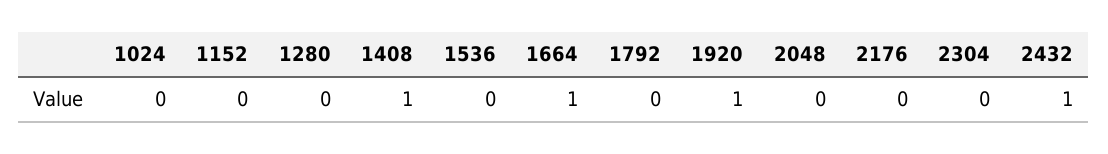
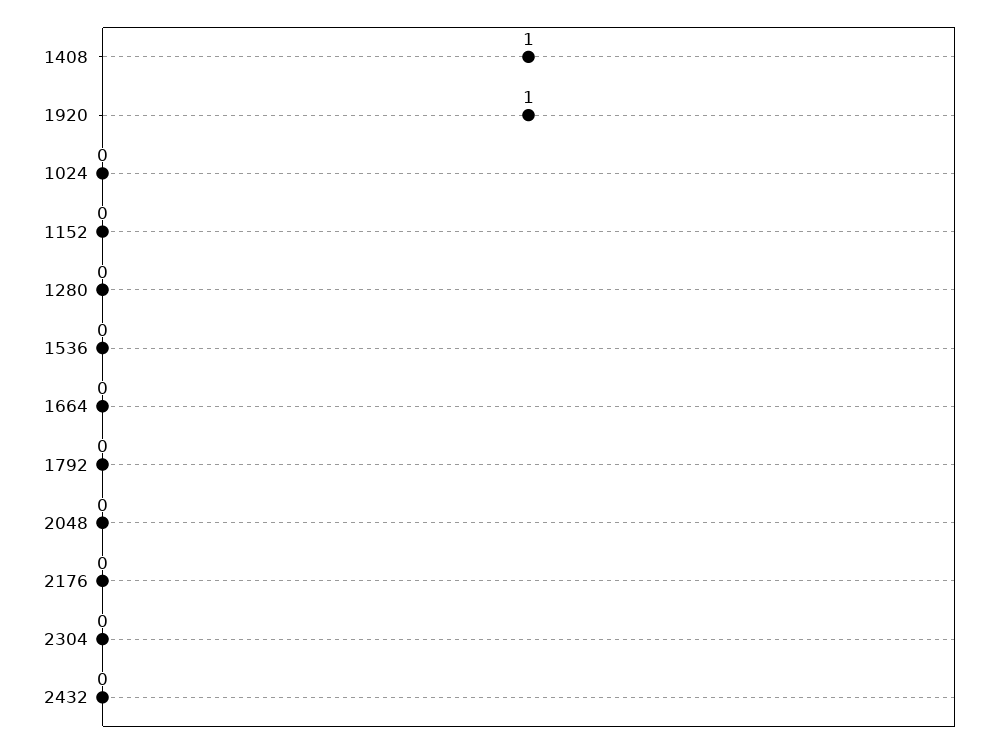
  {
    "1024": 0,
    "1152": 0,
    "1280": 0,
    "1408": 1,
    "1536": 0,
-   "1664": 1,
+   "1664": 0,
    "1792": 0,
    "1920": 1,
    "2048": 0,
    "2176": 0,
    "2304": 0,
-   "2432": 1
+   "2432": 0
  }

